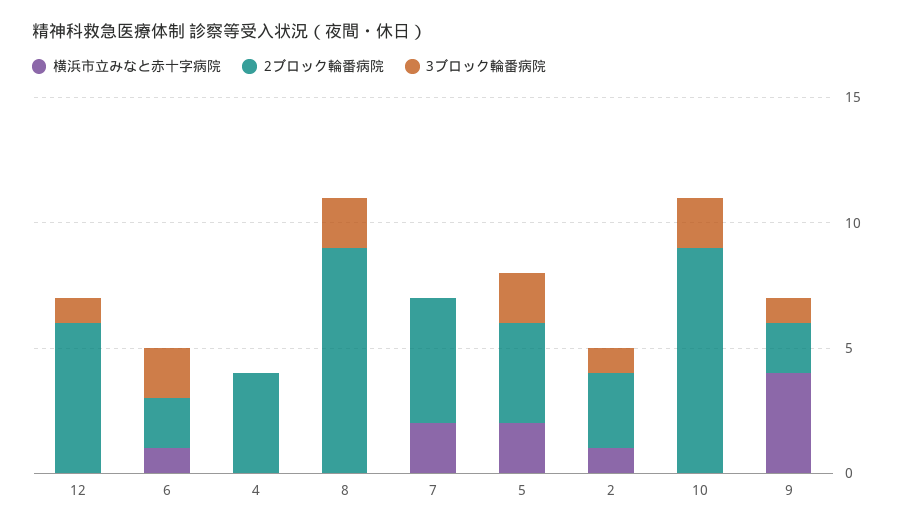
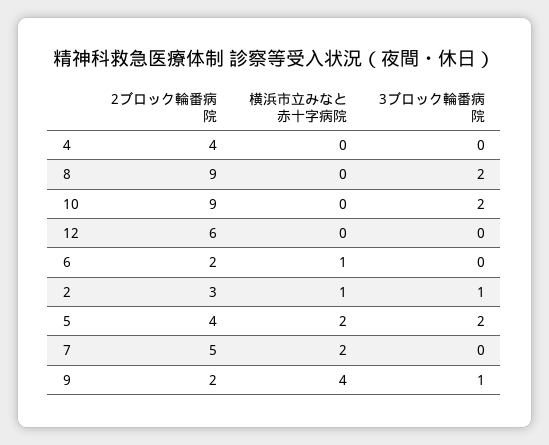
  {
    "横浜市立みなと赤十字病院": {
      "12": 0,
      "6": 1,
      "4": 0,
      "8": 0,
      "7": 2,
      "5": 2,
      "2": 1,
      "10": 0,
      "9": 4
    },
    "2ブロック輪番病院": {
      "12": 6,
      "6": 2,
      "4": 4,
      "8": 9,
      "7": 5,
      "5": 4,
      "2": 3,
      "10": 9,
      "9": 2
    },
    "3ブロック輪番病院": {
-     "12": 1,
+     "12": 0,
-     "6": 2,
+     "6": 0,
      "4": 0,
      "8": 2,
      "7": 0,
      "5": 2,
      "2": 1,
      "10": 2,
      "9": 1
    }
  }

